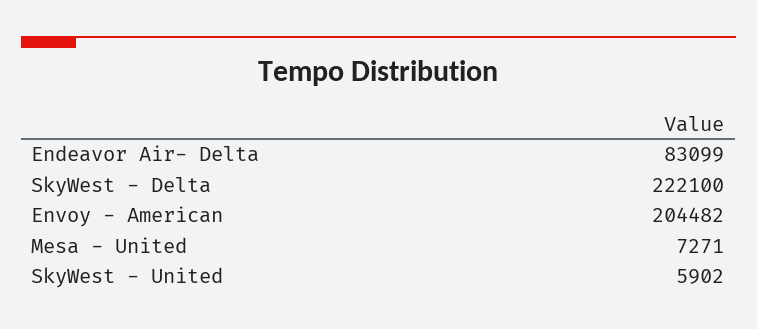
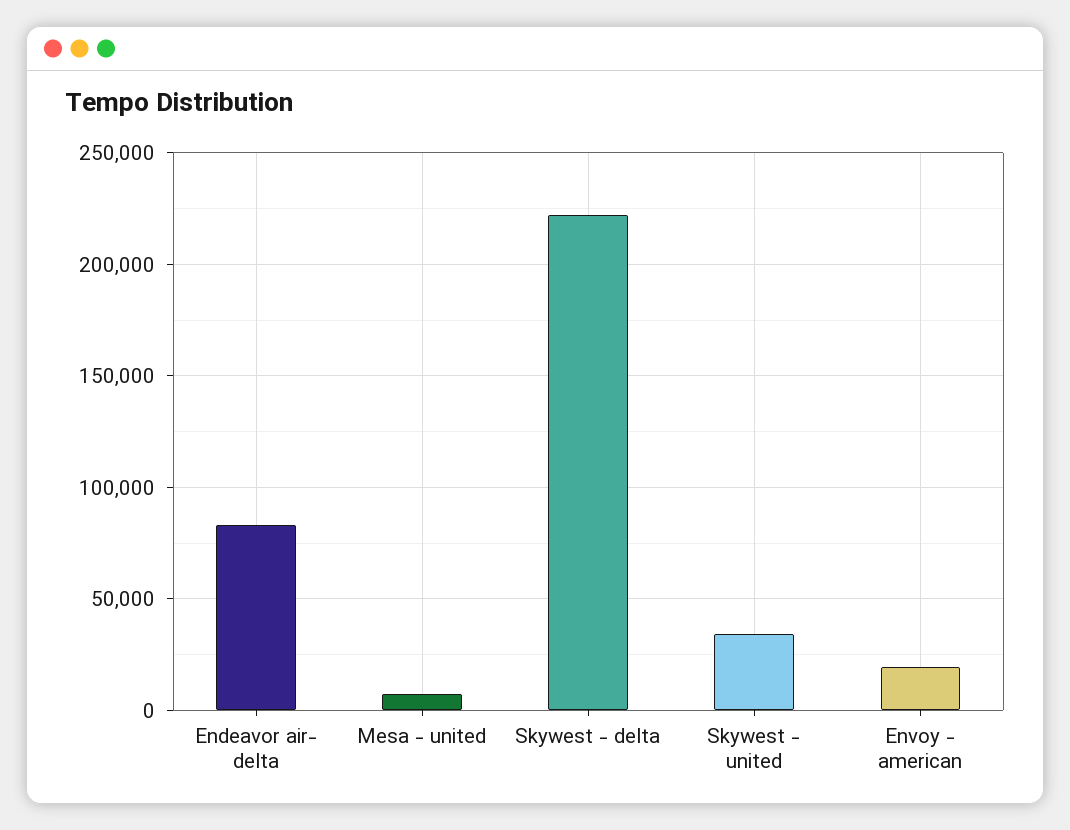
  {
    "Endeavor Air- Delta": 83099,
    "SkyWest - Delta": 222100,
-   "Envoy - American": 204482,
+   "Envoy - American": 20000,
    "Mesa - United": 7271,
-   "SkyWest - United": 5902
+   "SkyWest - United": 35000
  }

